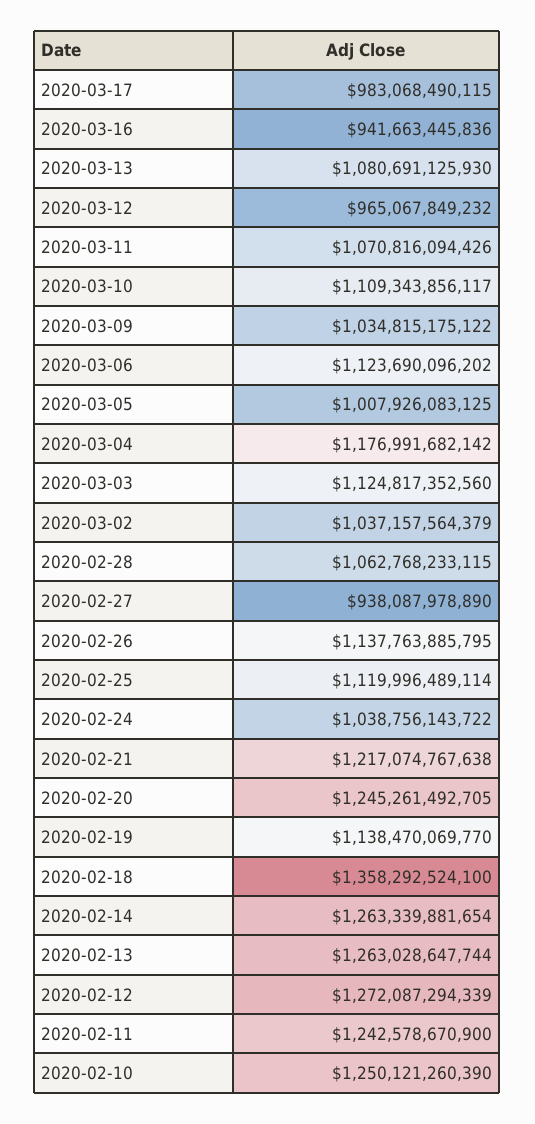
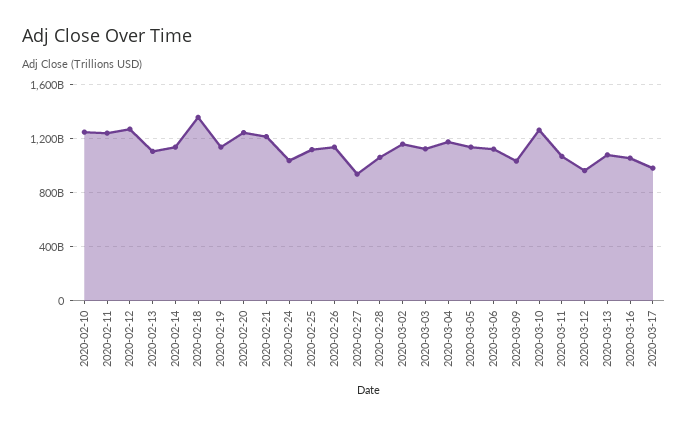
  {
    "2020-03-17": 983068490115,
-   "2020-03-16": 941663445836,
+   "2020-03-16": 1050000000000,
    "2020-03-13": 1080691125930,
    "2020-03-12": 965067849232,
    "2020-03-11": 1070816094426,
-   "2020-03-10": 1109343856117,
+   "2020-03-10": 1250000000000,
    "2020-03-09": 1034815175122,
    "2020-03-06": 1123690096202,
-   "2020-03-05": 1007926083125,
+   "2020-03-05": 1150000000000,
    "2020-03-04": 1176991682142,
    "2020-03-03": 1124817352560,
-   "2020-03-02": 1037157564379,
+   "2020-03-02": 1150000000000,
    "2020-02-28": 1062768233115,
    "2020-02-27": 938087978890,
    "2020-02-26": 1137763885795,
    "2020-02-25": 1119996489114,
    "2020-02-24": 1038756143722,
    "2020-02-21": 1217074767638,
    "2020-02-20": 1245261492705,
    "2020-02-19": 1138470069770,
    "2020-02-18": 1358292524100,
-   "2020-02-14": 1263339881654,
+   "2020-02-14": 1150000000000,
-   "2020-02-13": 1263028647744,
+   "2020-02-13": 1100000000000,
    "2020-02-12": 1272087294339,
    "2020-02-11": 1242578670900,
    "2020-02-10": 1250121260390
  }

